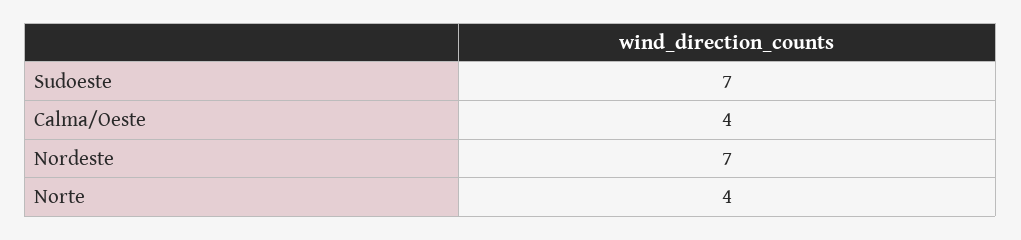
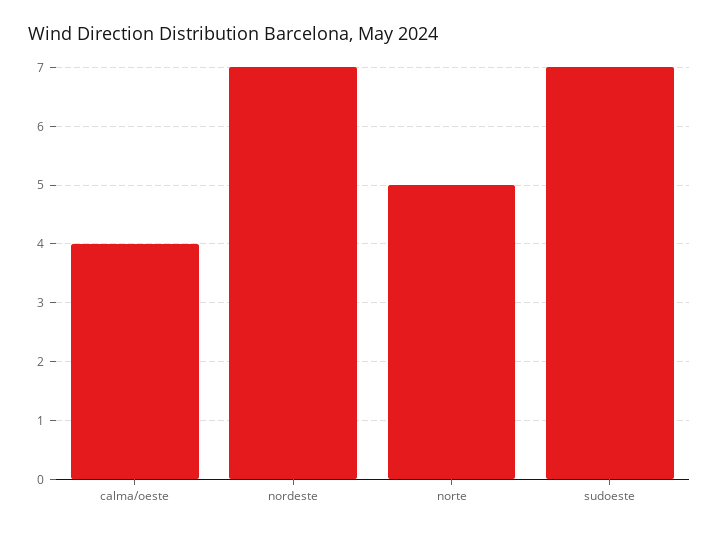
  {
    "Sudoeste": 7,
    "Calma/Oeste": 4,
    "Nordeste": 7,
-   "Norte": 4
+   "Norte": 5
  }

